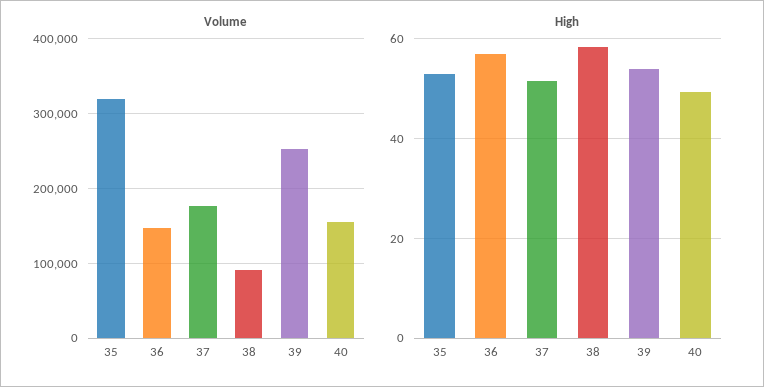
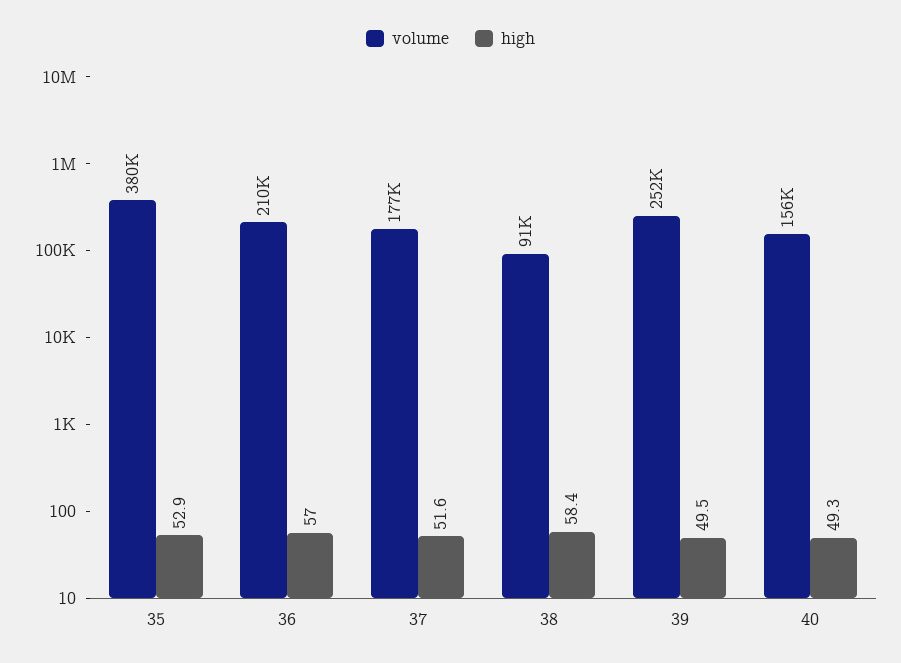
  {
    "Volume": {
-     "35": 320000,
+     "35": 380000,
-     "36": 150000,
+     "36": 210000,
      "37": 177000,
      "38": 91000,
      "39": 252000,
      "40": 156000
    },
    "High": {
      "35": 52.9,
      "36": 57,
      "37": 51.6,
      "38": 58.4,
-     "39": 54,
+     "39": 49.5,
      "40": 49.3
    }
  }

